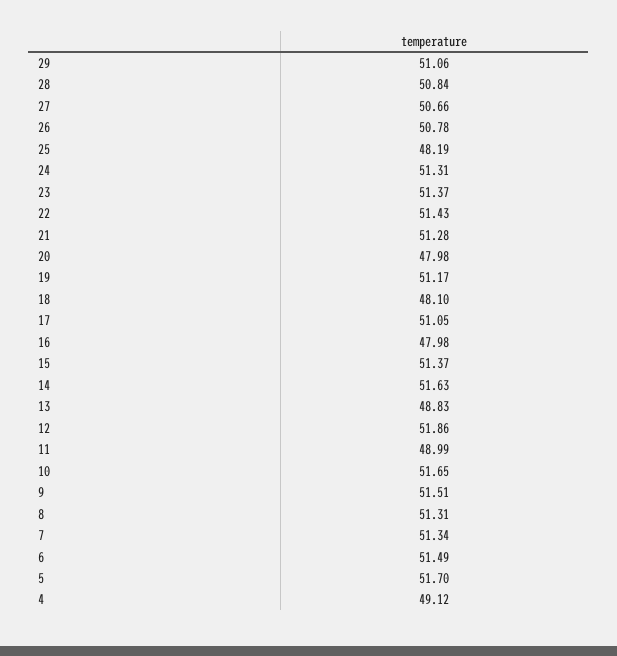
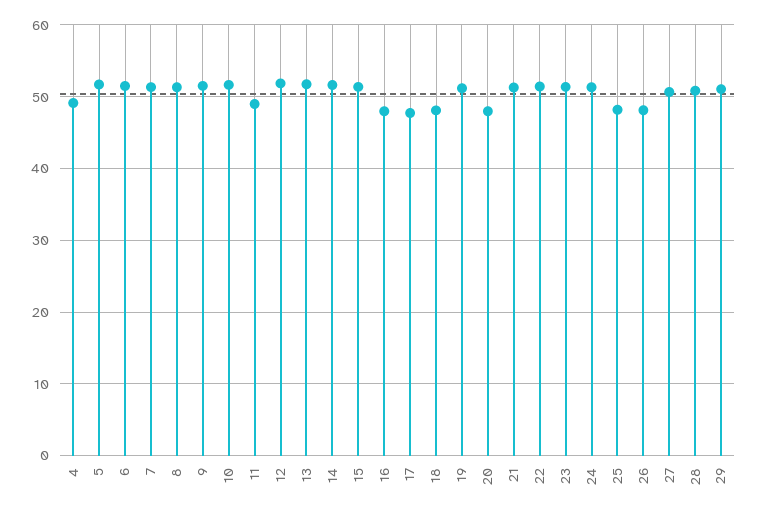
  {
    "29": 51.06,
    "28": 50.84,
    "27": 50.66,
-   "26": 50.78,
+   "26": 48,
    "25": 48.19,
    "24": 51.31,
    "23": 51.37,
    "22": 51.43,
    "21": 51.28,
    "20": 47.98,
    "19": 51.17,
    "18": 48.1,
-   "17": 51.05,
+   "17": 48,
    "16": 47.98,
    "15": 51.37,
    "14": 51.63,
-   "13": 48.83,
+   "13": 52,
    "12": 51.86,
    "11": 48.99,
    "10": 51.65,
    "9": 51.51,
    "8": 51.31,
    "7": 51.34,
    "6": 51.49,
    "5": 51.7,
    "4": 49.12
  }

